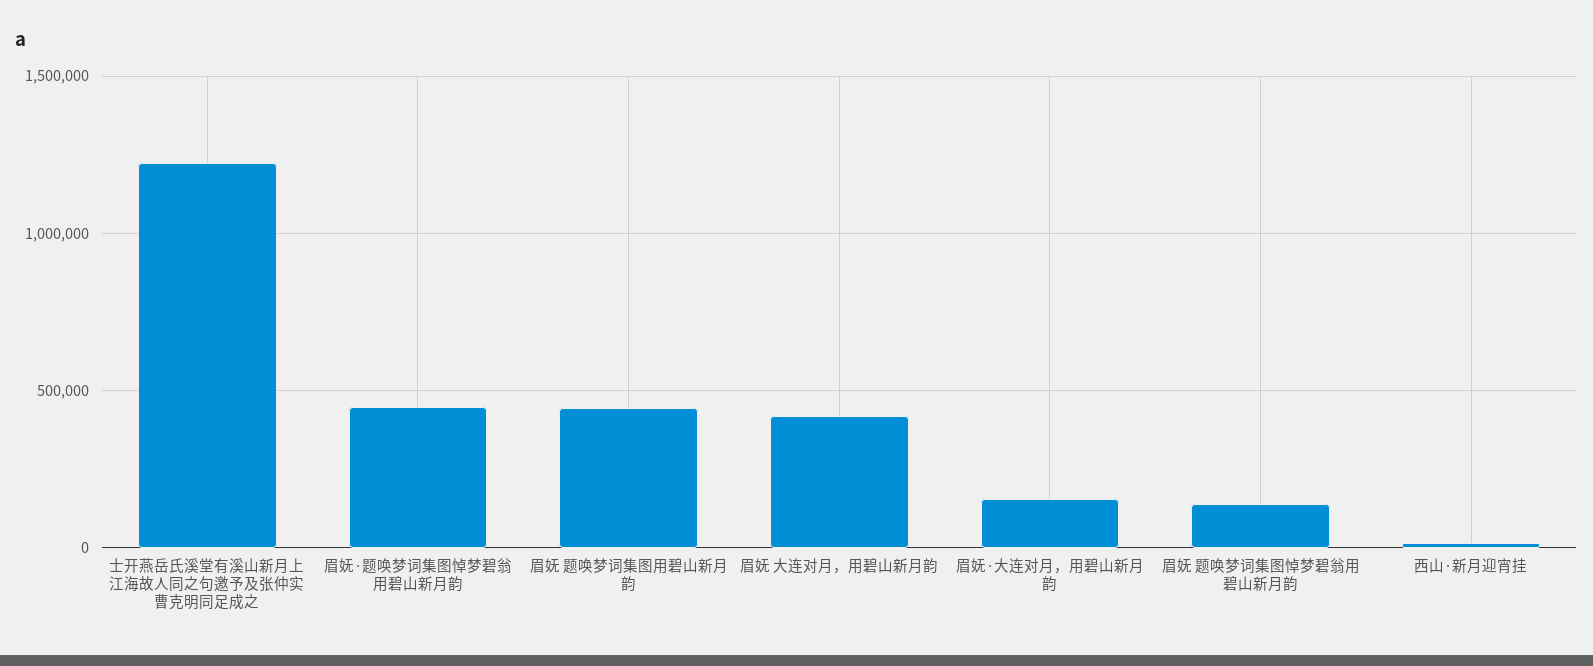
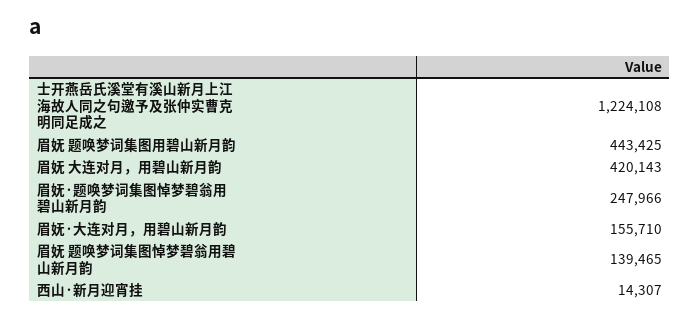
  {
    "士开燕岳氏溪堂有溪山新月上江海故人同之句邀予及张仲实曹克明同足成之": 1224108,
-   "眉妩·题唤梦词集图悼梦碧翁用碧山新月韵": 450000,
+   "眉妩·题唤梦词集图悼梦碧翁用碧山新月韵": 247966,
    "眉妩 题唤梦词集图用碧山新月韵": 443425,
    "眉妩 大连对月，用碧山新月韵": 420143,
    "眉妩·大连对月，用碧山新月韵": 155710,
    "眉妩 题唤梦词集图悼梦碧翁用碧山新月韵": 139465,
    "西山·新月迎宵挂": 14307
  }

